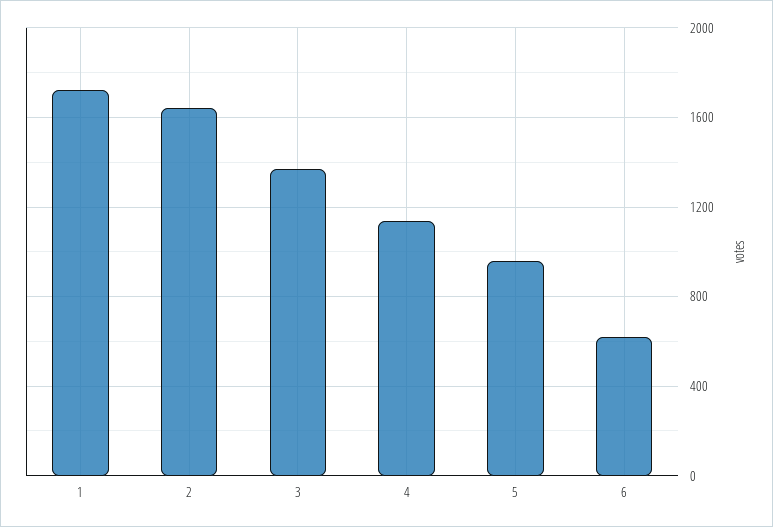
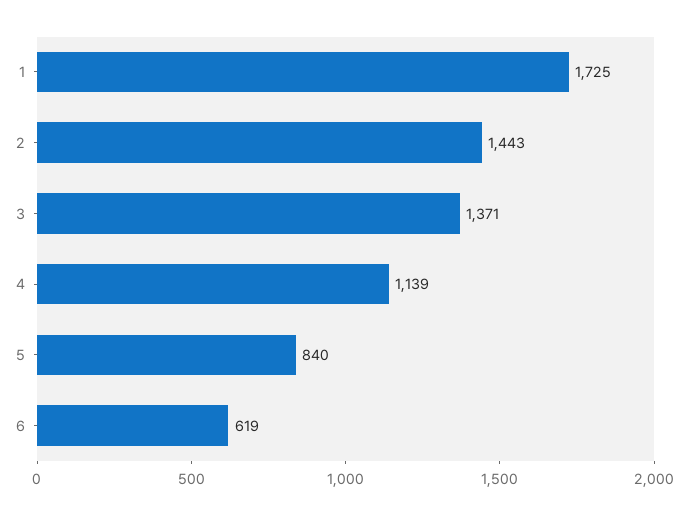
  {
    "1": 1725,
-   "2": 1650,
+   "2": 1443,
    "3": 1371,
    "4": 1139,
-   "5": 950,
+   "5": 840,
    "6": 619
  }

